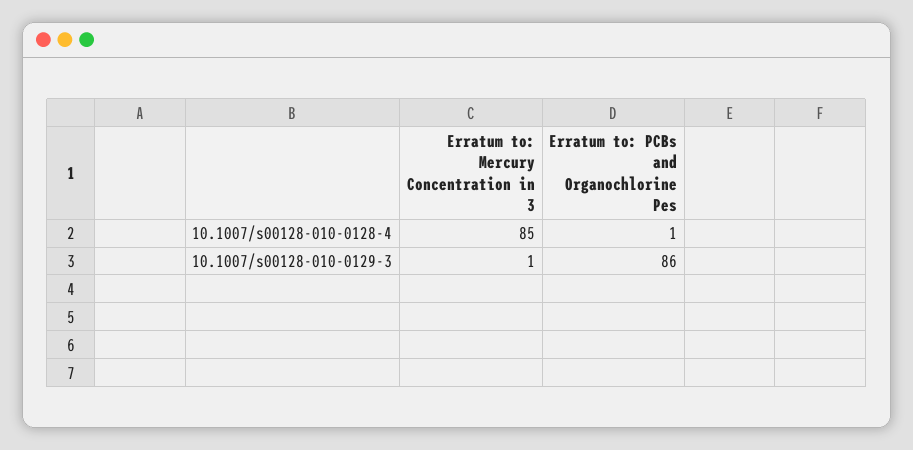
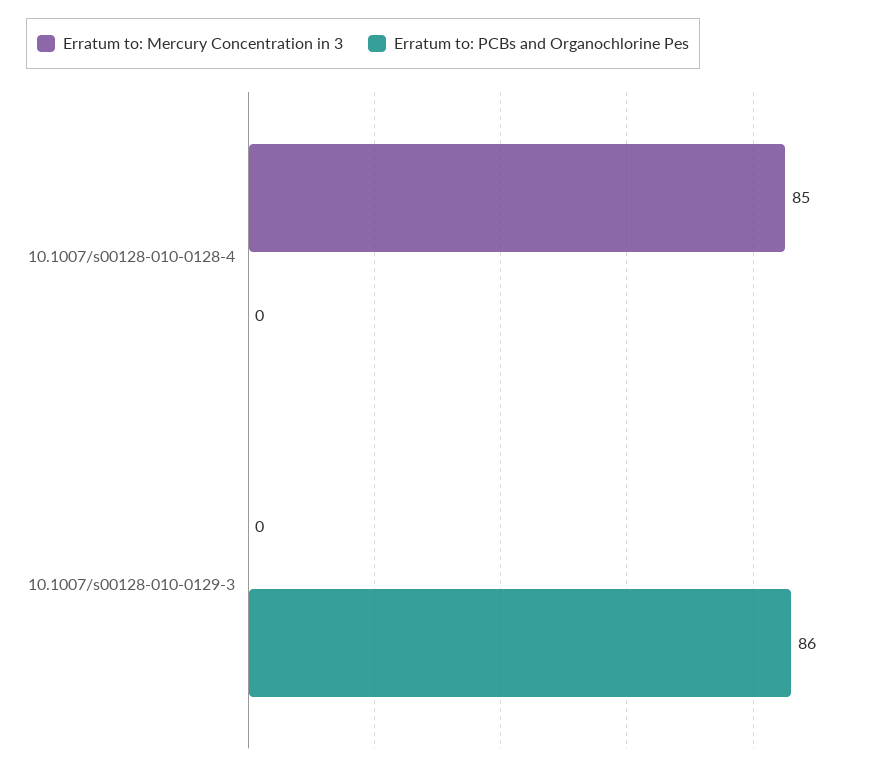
  {
    "Erratum to: Mercury Concentration in 3": {
      "10.1007/s00128-010-0128-4": 85,
-     "10.1007/s00128-010-0129-3": 1
+     "10.1007/s00128-010-0129-3": 0
    },
    "Erratum to: PCBs and Organochlorine Pes": {
-     "10.1007/s00128-010-0128-4": 1,
+     "10.1007/s00128-010-0128-4": 0,
      "10.1007/s00128-010-0129-3": 86
    }
  }

